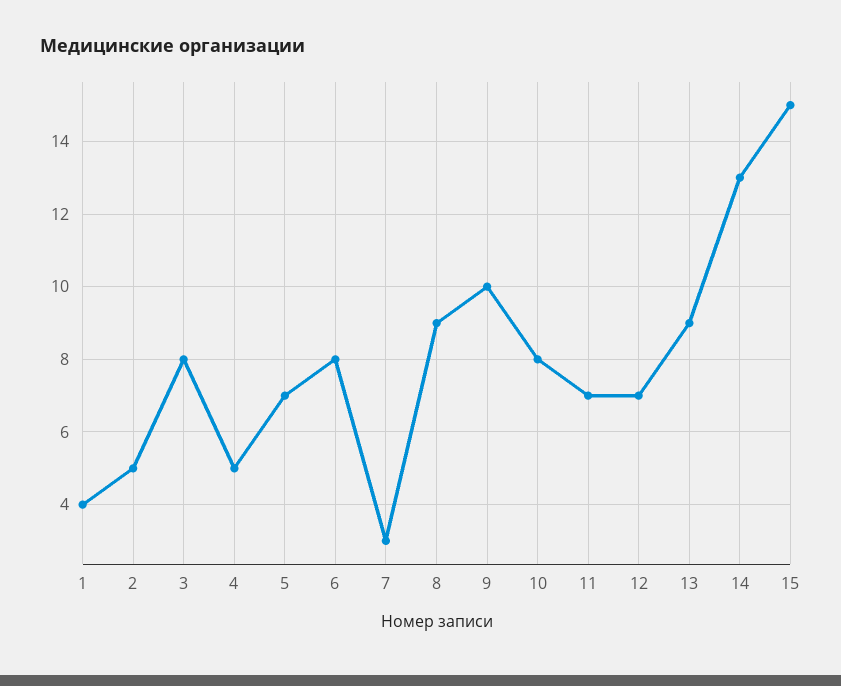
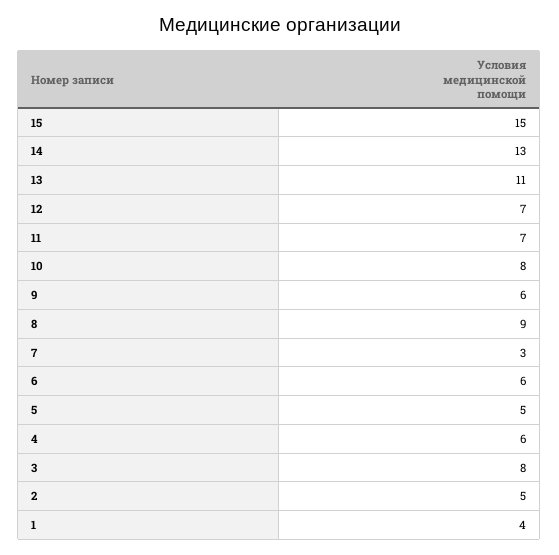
  {
    "1": 4,
    "2": 5,
    "3": 8,
-   "4": 5,
+   "4": 6,
-   "5": 7,
+   "5": 5,
-   "6": 8,
+   "6": 6,
    "7": 3,
    "8": 9,
-   "9": 10,
+   "9": 6,
    "10": 8,
    "11": 7,
    "12": 7,
-   "13": 9,
+   "13": 11,
    "14": 13,
    "15": 15
  }

